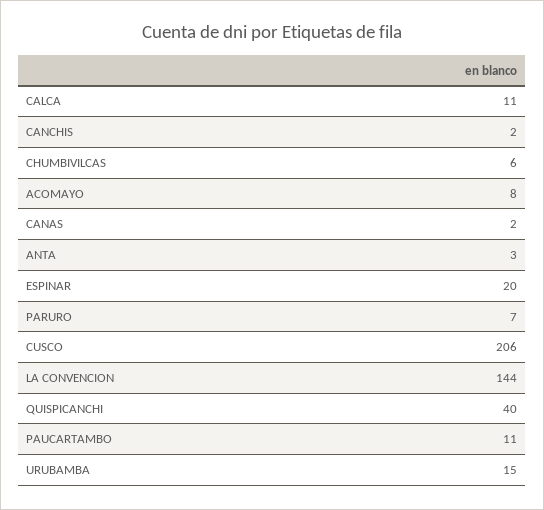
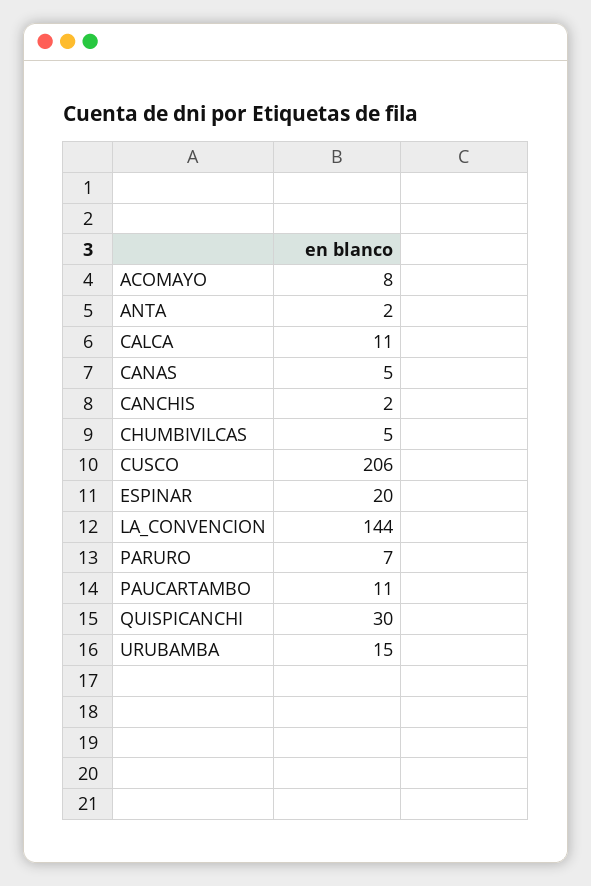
  {
    "CALCA": 11,
    "CANCHIS": 2,
-   "CHUMBIVILCAS": 6,
+   "CHUMBIVILCAS": 5,
    "ACOMAYO": 8,
-   "CANAS": 2,
+   "CANAS": 5,
-   "ANTA": 3,
+   "ANTA": 2,
    "ESPINAR": 20,
    "PARURO": 7,
    "CUSCO": 206,
    "LA CONVENCION": 144,
-   "QUISPICANCHI": 40,
+   "QUISPICANCHI": 30,
    "PAUCARTAMBO": 11,
    "URUBAMBA": 15
  }

